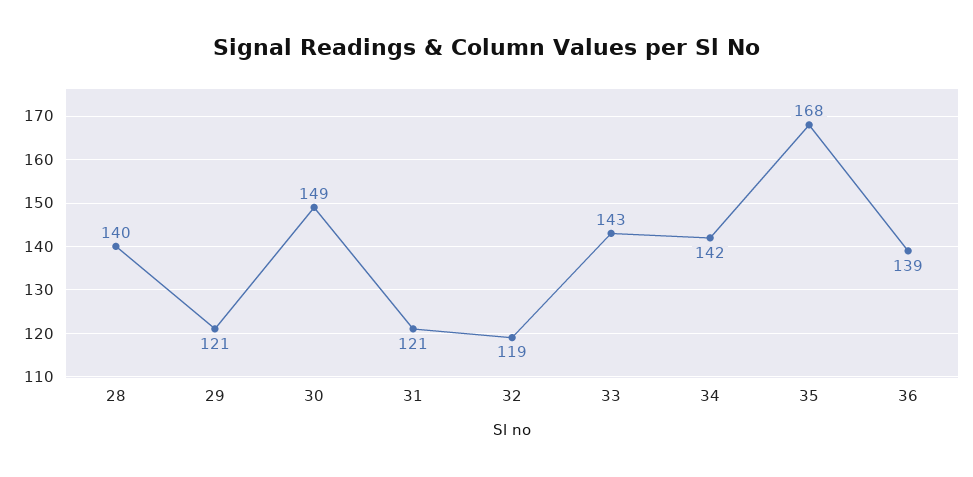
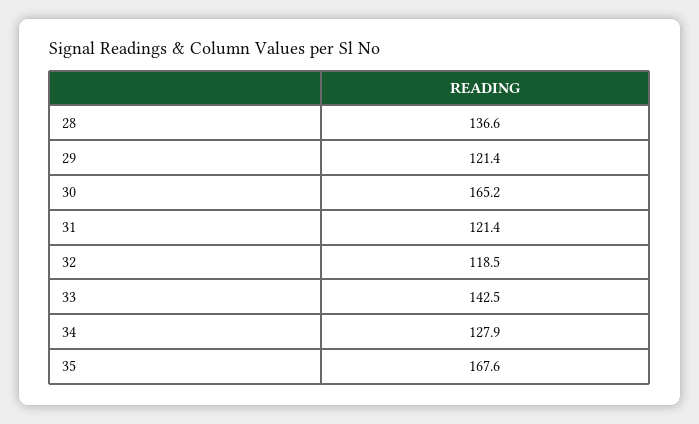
  {
-   "28": 140,
+   "28": 136.6,
    "29": 121.4,
-   "30": 149,
+   "30": 165.2,
    "31": 121.4,
    "32": 118.5,
    "33": 142.5,
-   "34": 142,
+   "34": 127.9,
-   "35": 167.6,
+   "35": 167.6
-   "36": 139
  }

